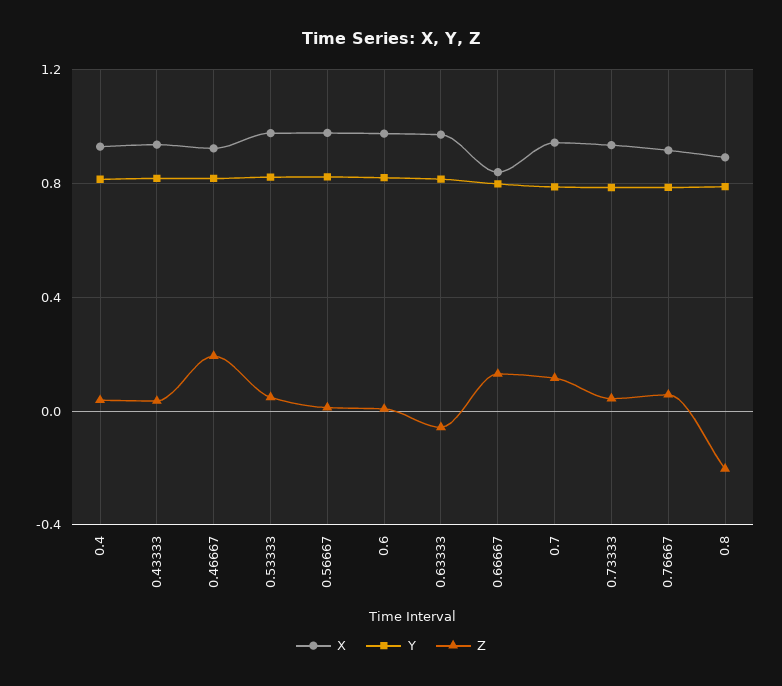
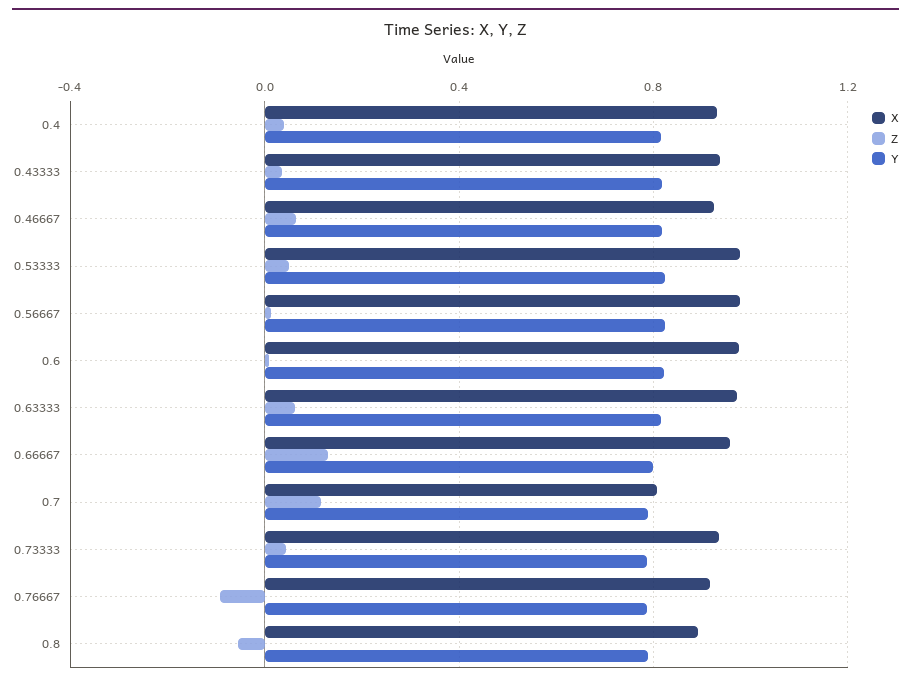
  {
    "X": {
      "0.4": 0.95,
      "0.43333": 0.95,
      "0.46667": 0.9,
      "0.53333": 1,
      "0.56667": 1,
      "0.6": 1,
      "0.63333": 0.95,
-     "0.66667": 0.85,
+     "0.66667": 0.95,
-     "0.7": 0.95,
+     "0.7": 0.8,
      "0.73333": 0.95,
      "0.76667": 0.9,
      "0.8": 0.9
    },
    "Y": {
      "0.4": 0.8,
      "0.43333": 0.8,
      "0.46667": 0.8,
      "0.53333": 0.8,
      "0.56667": 0.8,
      "0.6": 0.8,
      "0.63333": 0.8,
      "0.66667": 0.8,
      "0.7": 0.8,
      "0.73333": 0.8,
      "0.76667": 0.8,
      "0.8": 0.8
    },
    "Z": {
      "0.4": 0.05,
      "0.43333": 0.05,
-     "0.46667": 0.2,
+     "0.46667": 0.05,
      "0.53333": 0.05,
      "0.56667": 0,
      "0.6": 0,
-     "0.63333": -0.05,
+     "0.63333": 0.05,
      "0.66667": 0.15,
      "0.7": 0.1,
      "0.73333": 0.05,
-     "0.76667": 0.05,
+     "0.76667": -0.1,
-     "0.8": -0.2
+     "0.8": -0.05
    }
  }

